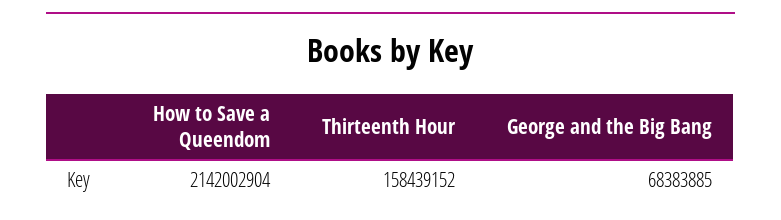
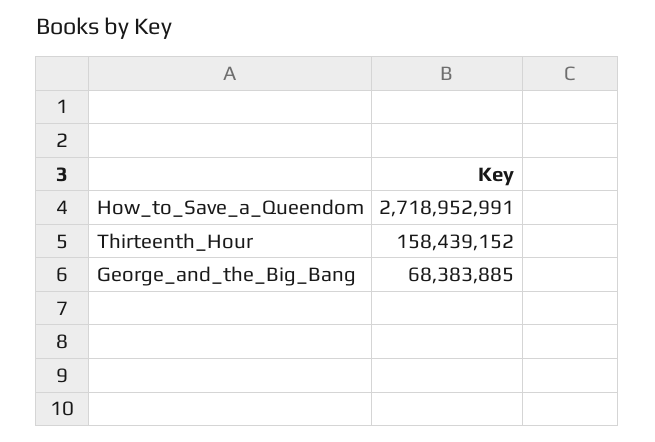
  {
-   "How to Save a Queendom": 2142002904,
+   "How to Save a Queendom": 2718952991,
    "Thirteenth Hour": 158439152,
    "George and the Big Bang": 68383885
  }

